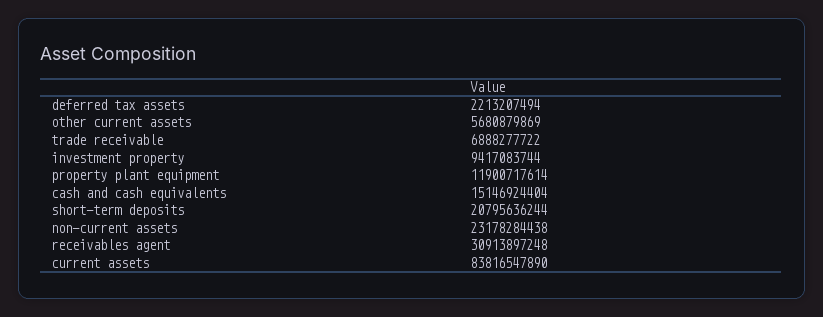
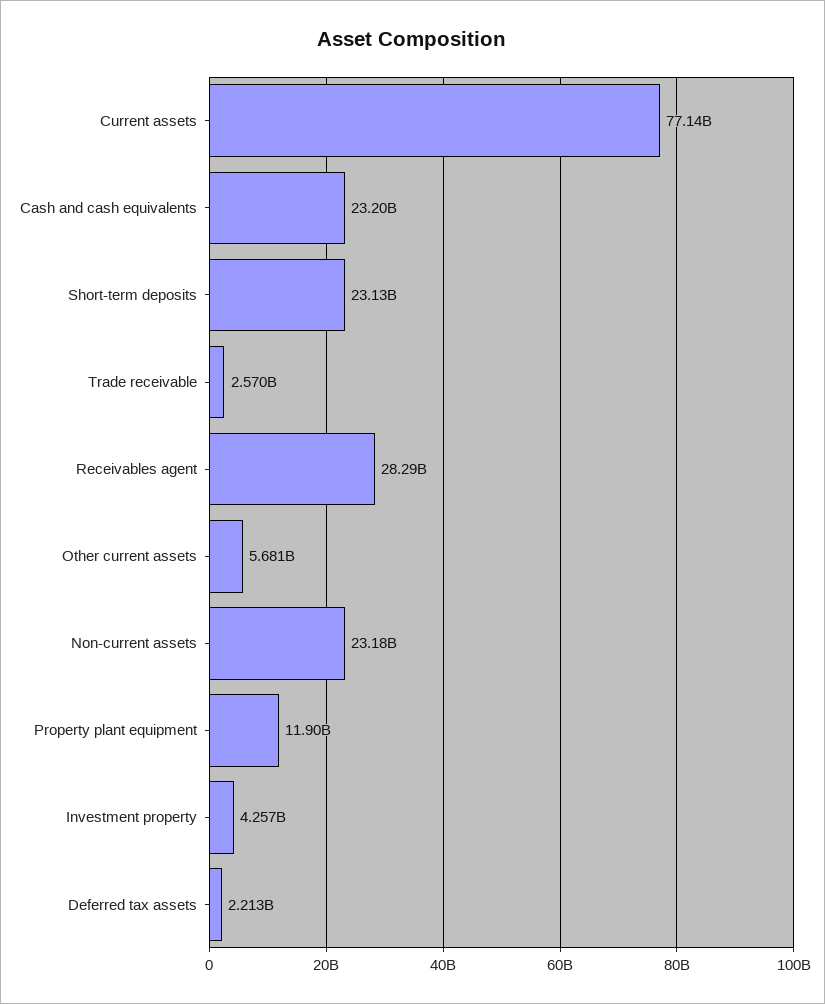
  {
    "deferred tax assets": 2213207494,
    "other current assets": 5680879869,
-   "trade receivable": 6888277722,
+   "trade receivable": 2570000000,
-   "investment property": 9417083744,
+   "investment property": 4257000000,
    "property plant equipment": 11900717614,
-   "cash and cash equivalents": 15146924404,
+   "cash and cash equivalents": 23200000000,
-   "short-term deposits": 20795636244,
+   "short-term deposits": 23130000000,
    "non-current assets": 23178284438,
-   "receivables agent": 30913897248,
+   "receivables agent": 28290000000,
-   "current assets": 83816547890
+   "current assets": 77140000000
  }

